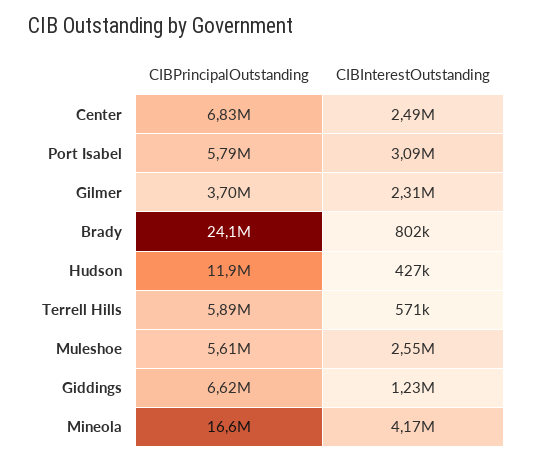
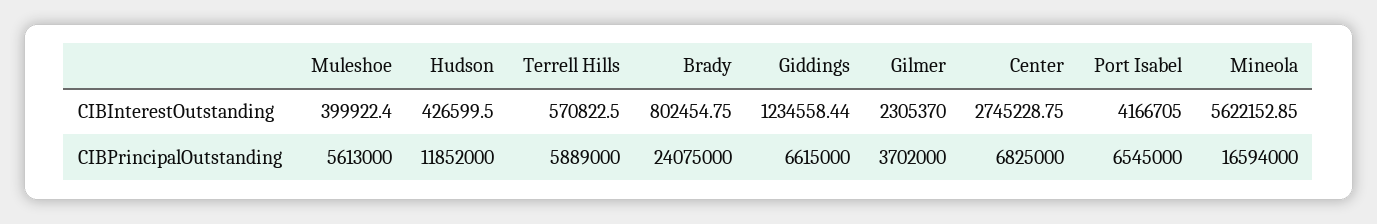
  {
    "CIBPrincipalOutstanding": {
      "Center": 6825000,
-     "Port Isabel": 5790000,
+     "Port Isabel": 6545000,
      "Gilmer": 3702000,
      "Brady": 24075000,
      "Hudson": 11852000,
      "Terrell Hills": 5889000,
      "Muleshoe": 5613000,
      "Giddings": 6615000,
      "Mineola": 16594000
    },
    "CIBInterestOutstanding": {
-     "Center": 2490000,
+     "Center": 2745228.75,
-     "Port Isabel": 3090000,
+     "Port Isabel": 4166705,
      "Gilmer": 2305370,
      "Brady": 802454.75,
      "Hudson": 426599.5,
      "Terrell Hills": 570822.5,
-     "Muleshoe": 2550000,
+     "Muleshoe": 399922.4,
      "Giddings": 1234558.44,
-     "Mineola": 4170000
+     "Mineola": 5622152.85
    }
  }

